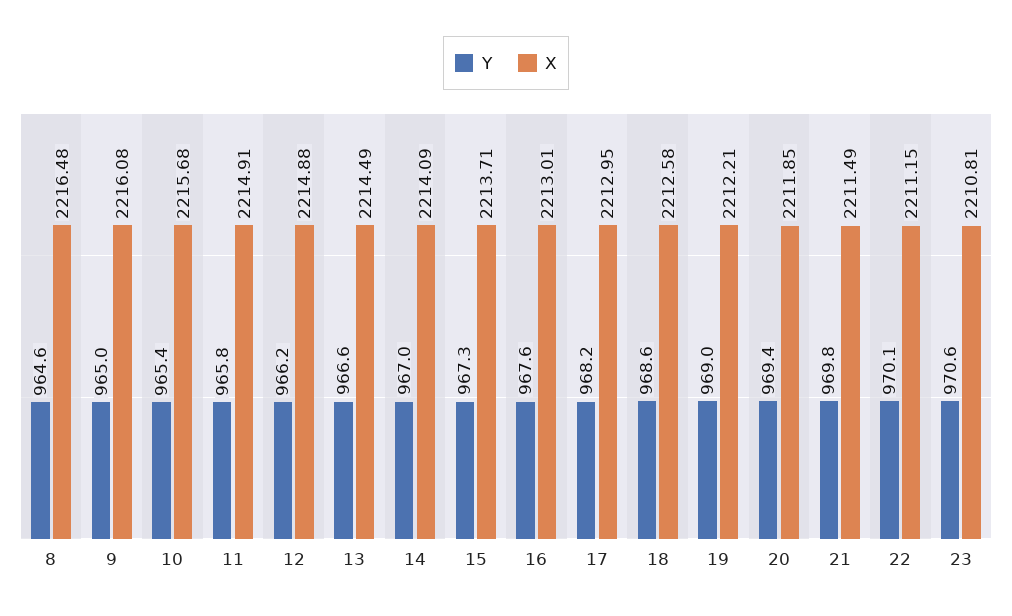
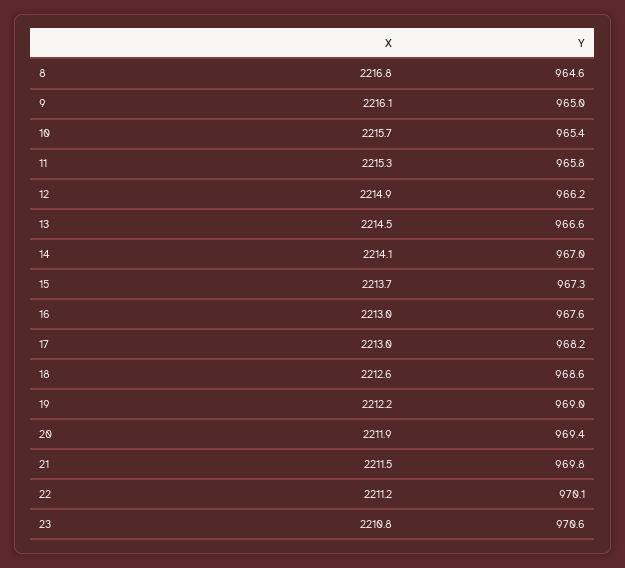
  {
    "Y": {
      "8": 964.6,
      "9": 965,
      "10": 965.4,
      "11": 965.8,
      "12": 966.2,
      "13": 966.6,
      "14": 967,
      "15": 967.3,
      "16": 967.6,
      "17": 968.2,
      "18": 968.6,
      "19": 969,
      "20": 969.4,
      "21": 969.8,
      "22": 970.1,
      "23": 970.6
    },
    "X": {
-     "8": 2216.48,
+     "8": 2216.8,
      "9": 2216.08,
      "10": 2215.68,
-     "11": 2214.91,
+     "11": 2215.3,
      "12": 2214.88,
      "13": 2214.49,
      "14": 2214.09,
      "15": 2213.71,
      "16": 2213.01,
      "17": 2212.95,
      "18": 2212.58,
      "19": 2212.21,
      "20": 2211.85,
      "21": 2211.49,
      "22": 2211.15,
      "23": 2210.81
    }
  }

